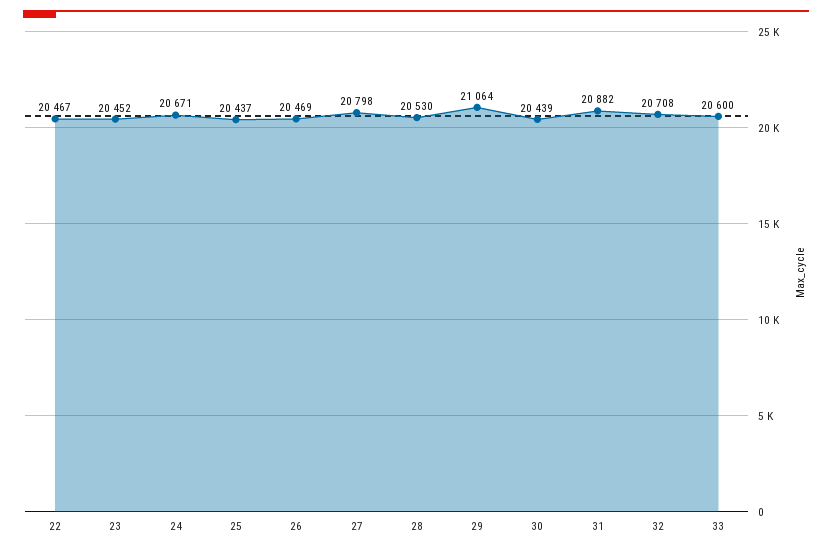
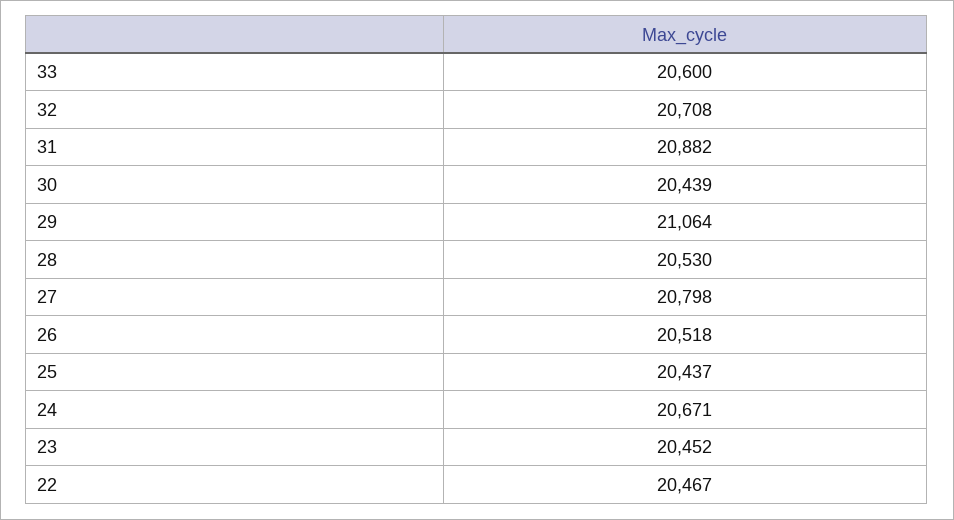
  {
    "22": 20467,
    "23": 20452,
    "24": 20671,
    "25": 20437,
-   "26": 20469,
+   "26": 20518,
    "27": 20798,
    "28": 20530,
    "29": 21064,
    "30": 20439,
    "31": 20882,
    "32": 20708,
    "33": 20600
  }

